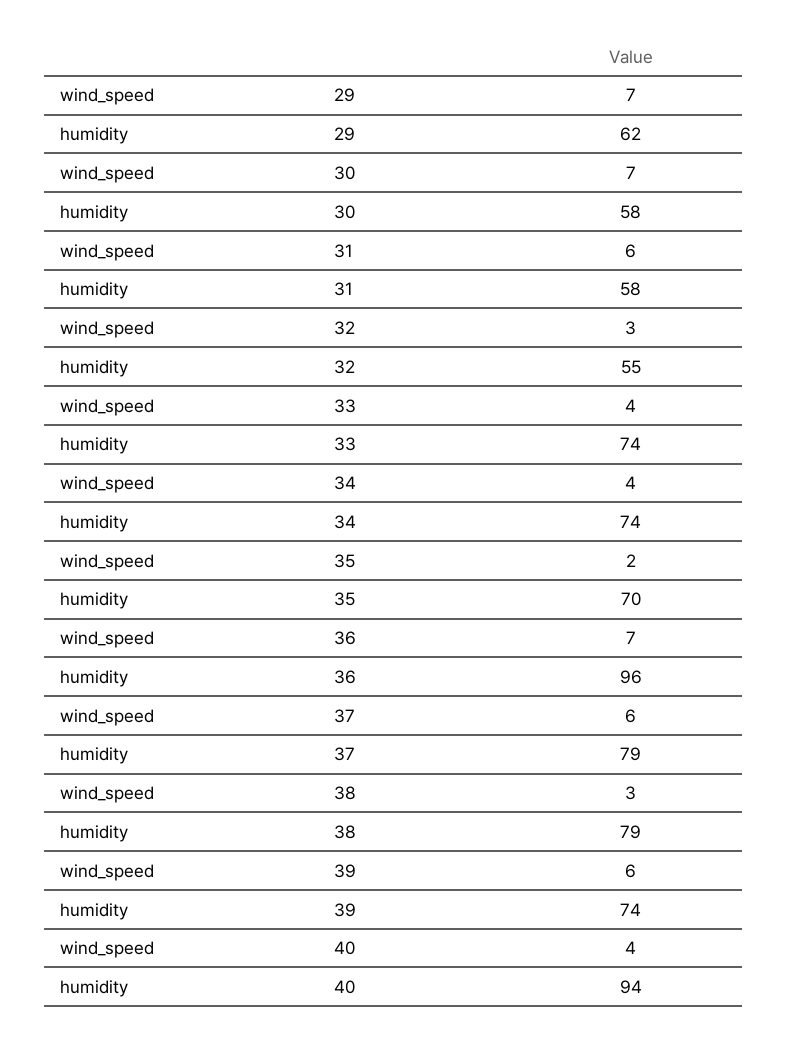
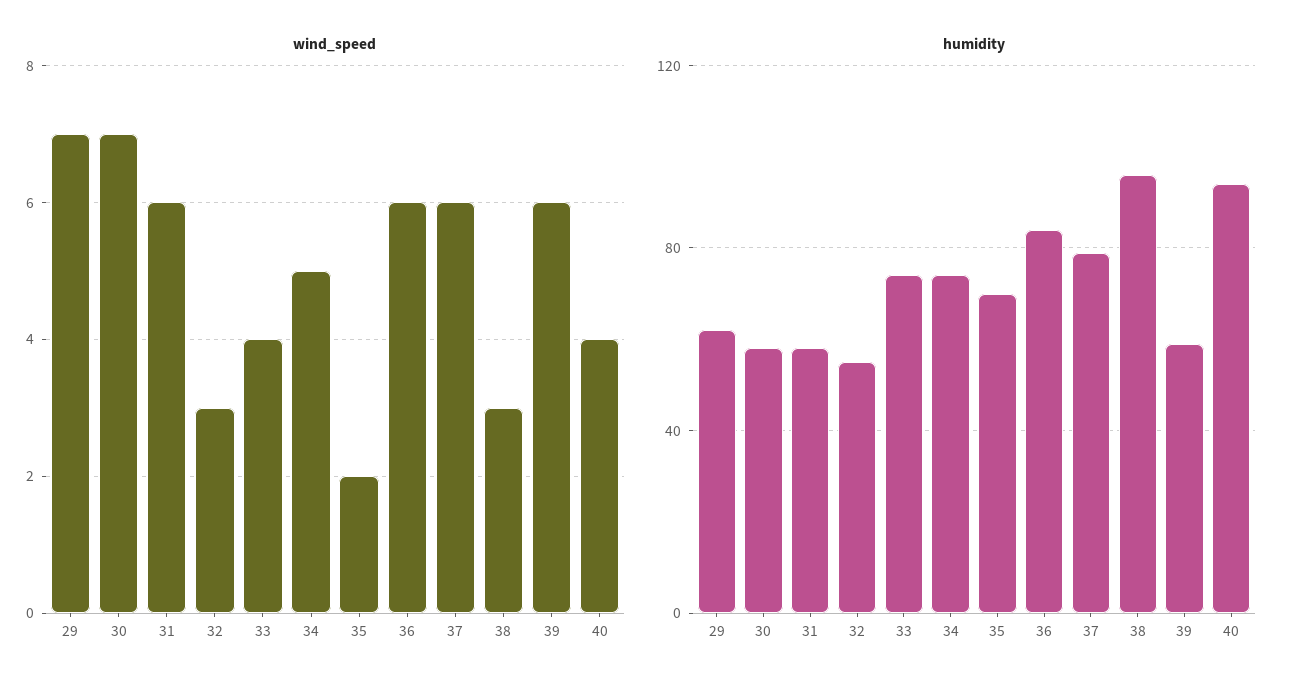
  {
    "wind_speed": {
      "29": 7,
      "30": 7,
      "31": 6,
      "32": 3,
      "33": 4,
-     "34": 4,
+     "34": 5,
      "35": 2,
-     "36": 7,
+     "36": 6,
      "37": 6,
      "38": 3,
      "39": 6,
      "40": 4
    },
    "humidity": {
      "29": 62,
      "30": 58,
      "31": 58,
      "32": 55,
      "33": 74,
      "34": 74,
      "35": 70,
-     "36": 96,
+     "36": 85,
      "37": 79,
-     "38": 79,
+     "38": 95,
-     "39": 74,
+     "39": 60,
      "40": 94
    }
  }

